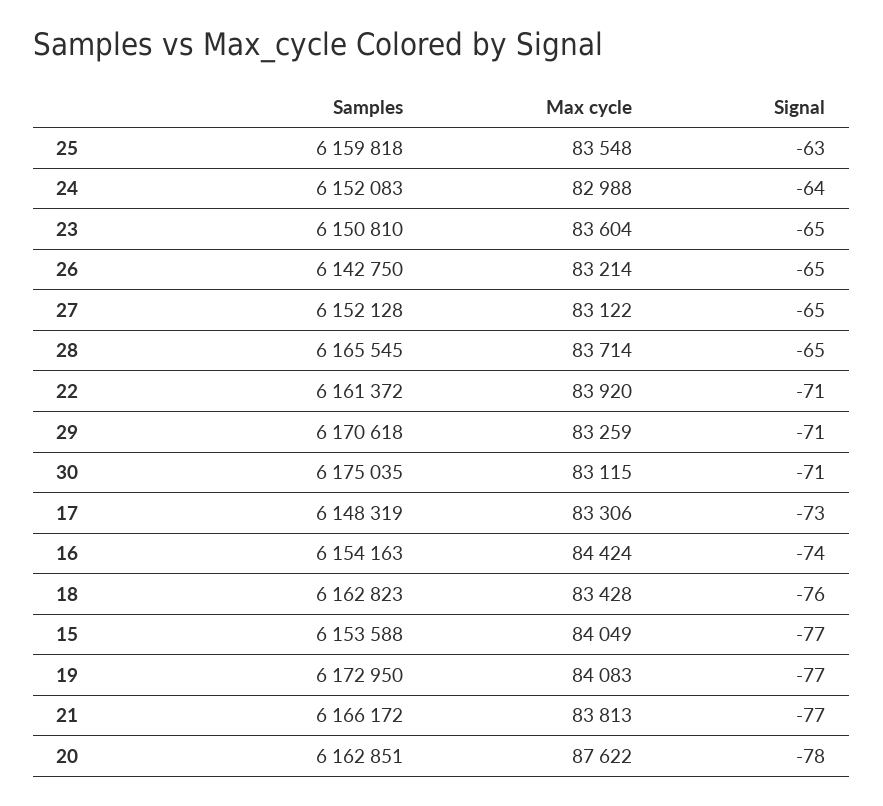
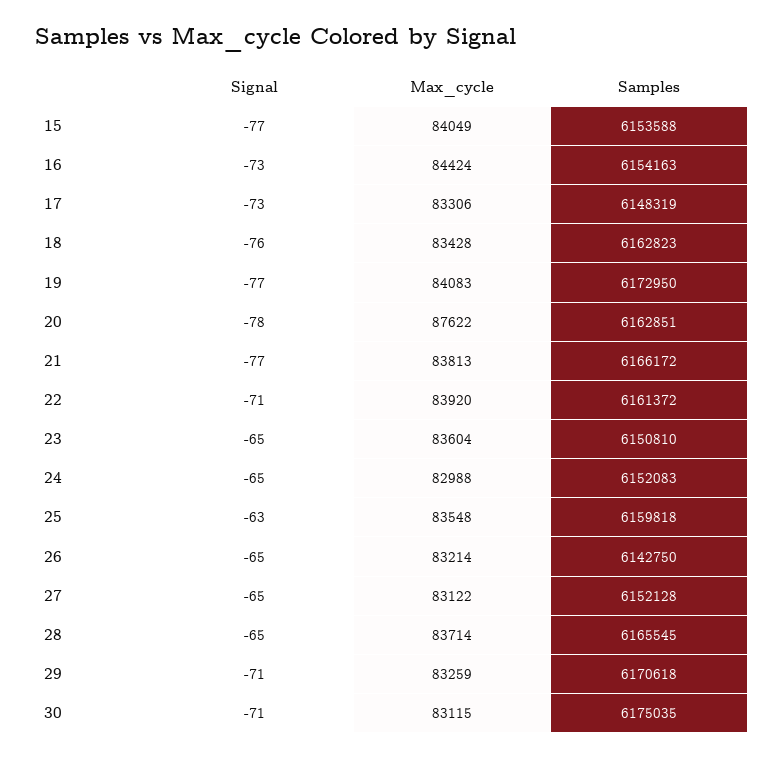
  {
    "Samples": {
      "25": 6159818,
      "24": 6152083,
      "23": 6150810,
      "26": 6142750,
      "27": 6152128,
      "28": 6165545,
      "22": 6161372,
      "29": 6170618,
      "30": 6175035,
      "17": 6148319,
      "16": 6154163,
      "18": 6162823,
      "15": 6153588,
      "19": 6172950,
      "21": 6166172,
      "20": 6162851
    },
    "Max cycle": {
      "25": 83548,
      "24": 82988,
      "23": 83604,
      "26": 83214,
      "27": 83122,
      "28": 83714,
      "22": 83920,
      "29": 83259,
      "30": 83115,
      "17": 83306,
      "16": 84424,
      "18": 83428,
      "15": 84049,
      "19": 84083,
      "21": 83813,
      "20": 87622
    },
    "Signal": {
      "25": -63,
-     "24": -64,
+     "24": -65,
      "23": -65,
      "26": -65,
      "27": -65,
      "28": -65,
      "22": -71,
      "29": -71,
      "30": -71,
      "17": -73,
-     "16": -74,
+     "16": -73,
      "18": -76,
      "15": -77,
      "19": -77,
      "21": -77,
      "20": -78
    }
  }

